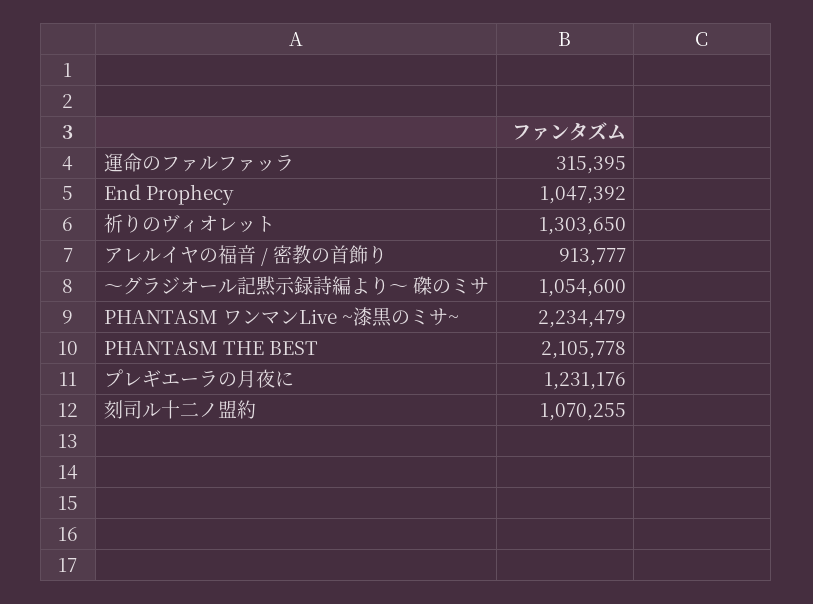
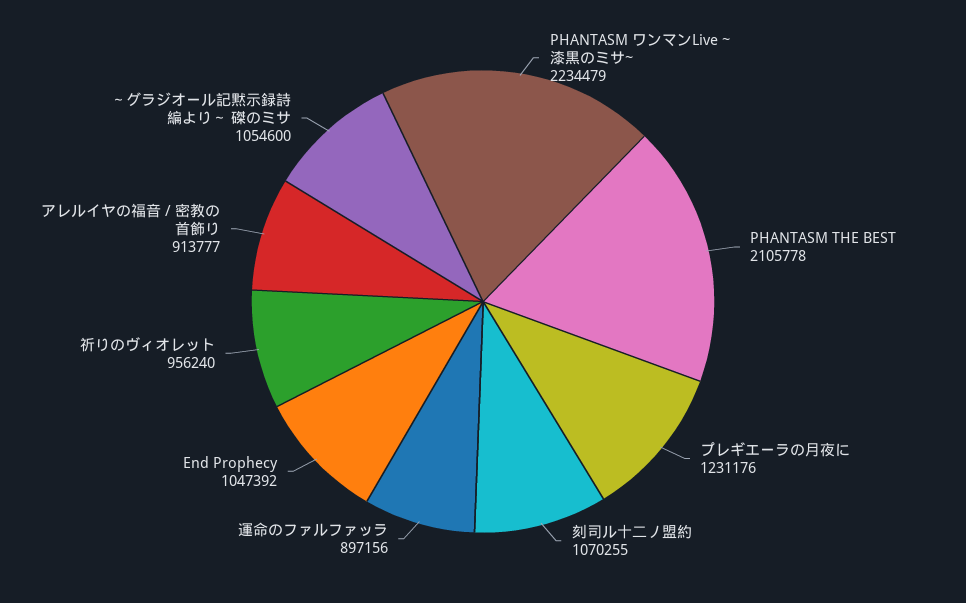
  {
-   "運命のファルファッラ": 315395,
+   "運命のファルファッラ": 897156,
    "End Prophecy": 1047392,
-   "祈りのヴィオレット": 1303650,
+   "祈りのヴィオレット": 956240,
    "アレルイヤの福音 / 密教の首飾り": 913777,
    "～グラジオール記黙示録詩編より～ 磔のミサ": 1054600,
    "PHANTASM ワンマンLive ~漆黒のミサ~": 2234479,
    "PHANTASM THE BEST": 2105778,
    "プレギエーラの月夜に": 1231176,
    "刻司ル十二ノ盟約": 1070255
  }

